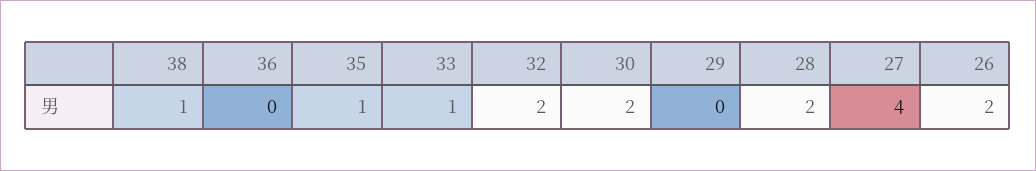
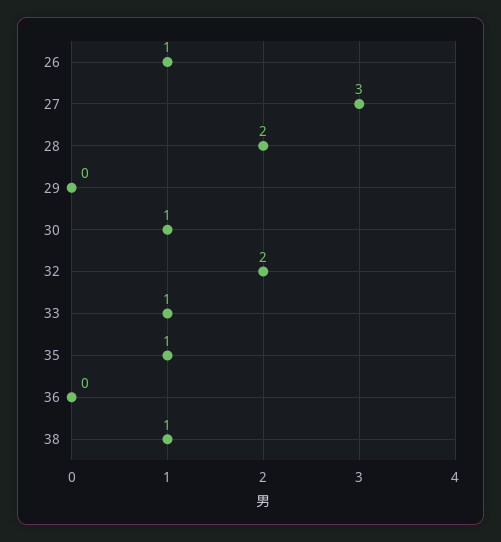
  {
    "38": 1,
    "36": 0,
    "35": 1,
    "33": 1,
    "32": 2,
-   "30": 2,
+   "30": 1,
    "29": 0,
    "28": 2,
-   "27": 4,
+   "27": 3,
-   "26": 2
+   "26": 1
  }

